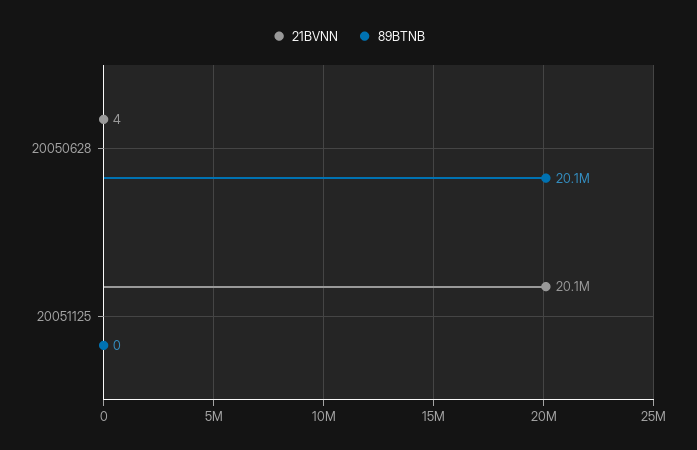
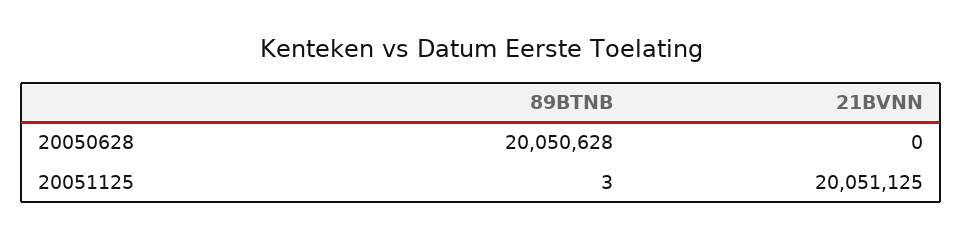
  {
    "21BVNN": {
-     "20050628": 4,
+     "20050628": 0,
      "20051125": 20051125
    },
    "89BTNB": {
      "20050628": 20050628,
-     "20051125": 0
+     "20051125": 3
    }
  }

